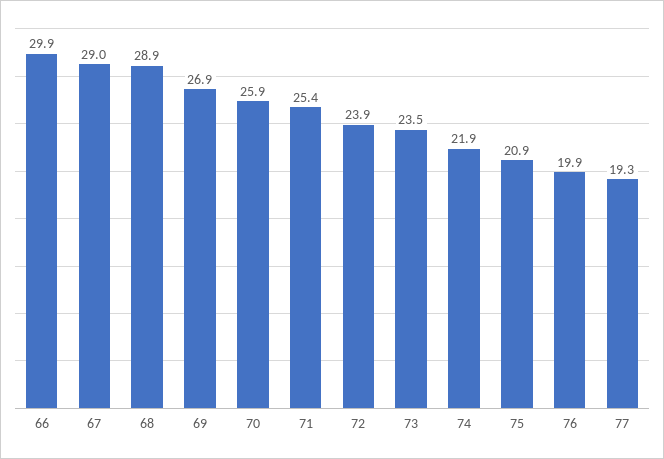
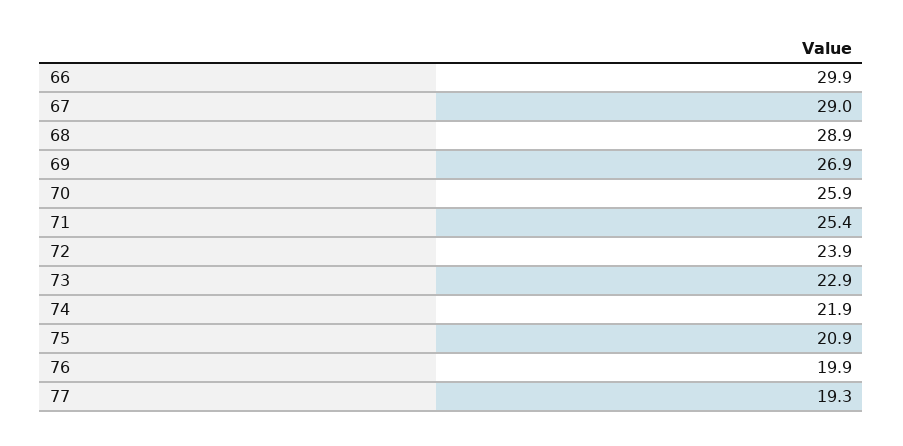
  {
    "66": 29.9,
    "67": 29,
    "68": 28.9,
    "69": 26.9,
    "70": 25.9,
    "71": 25.4,
    "72": 23.9,
-   "73": 23.5,
+   "73": 22.9,
    "74": 21.9,
    "75": 20.9,
    "76": 19.9,
    "77": 19.3
  }

